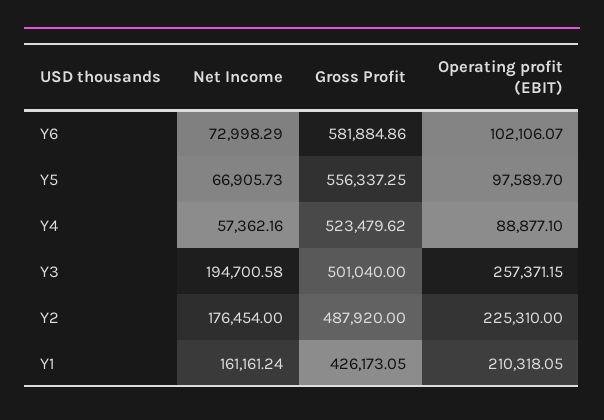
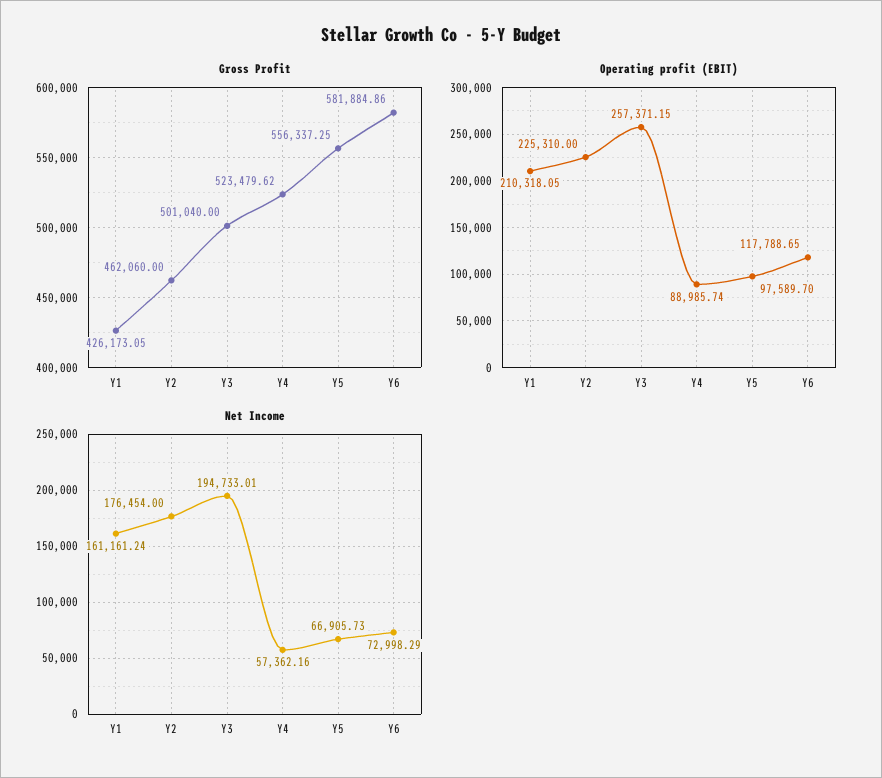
  {
    "Net Income": {
      "Y6": 72998.29,
      "Y5": 66905.73,
      "Y4": 57362.16,
-     "Y3": 194700.58,
+     "Y3": 194733.01,
      "Y2": 176454,
      "Y1": 161161.24
    },
    "Gross Profit": {
      "Y6": 581884.86,
      "Y5": 556337.25,
      "Y4": 523479.62,
      "Y3": 501040,
-     "Y2": 487920,
+     "Y2": 462060,
      "Y1": 426173.05
    },
    "Operating profit (EBIT)": {
-     "Y6": 102106.07,
+     "Y6": 117788.65,
      "Y5": 97589.7,
-     "Y4": 88877.1,
+     "Y4": 88985.74,
      "Y3": 257371.15,
      "Y2": 225310,
      "Y1": 210318.05
    }
  }

